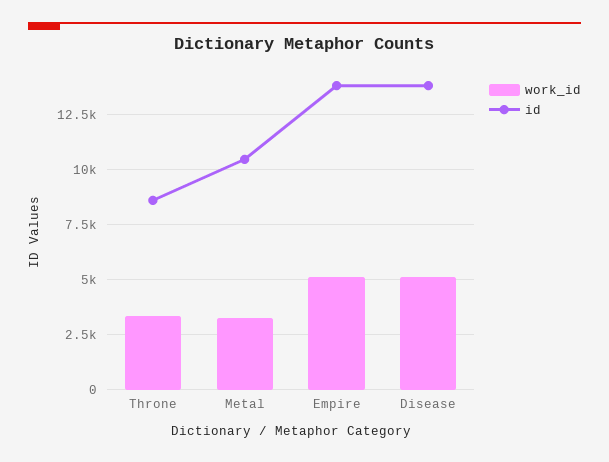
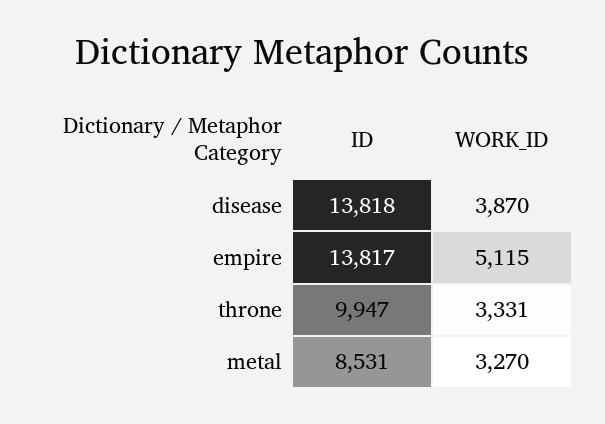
  {
    "work_id": {
      "Throne": 3331,
      "Metal": 3270,
      "Empire": 5115,
-     "Disease": 5000
+     "Disease": 3870
    },
    "id": {
-     "Throne": 8500,
+     "Throne": 9947,
-     "Metal": 10500,
+     "Metal": 8531,
      "Empire": 13817,
      "Disease": 13818
    }
  }

